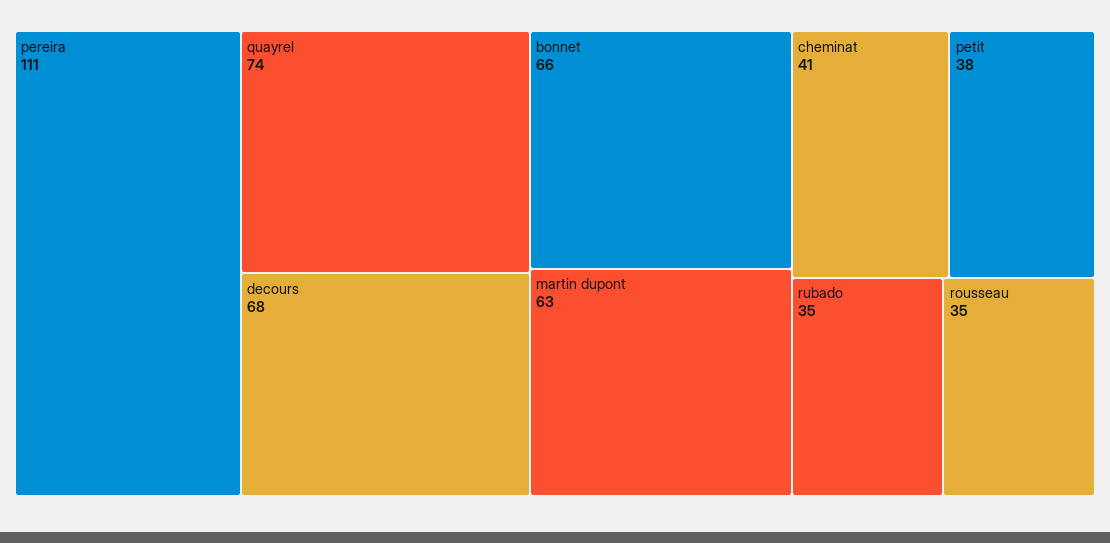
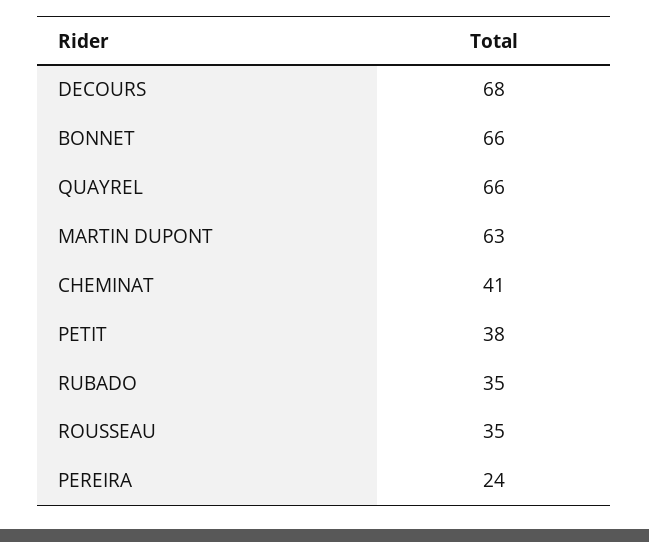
  {
-   "pereira": 111,
+   "pereira": 24,
-   "quayrel": 74,
+   "quayrel": 66,
    "decours": 68,
    "bonnet": 66,
    "martin dupont": 63,
    "cheminat": 41,
    "petit": 38,
    "rubado": 35,
    "rousseau": 35
  }

